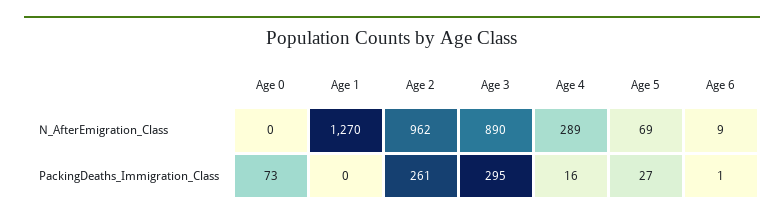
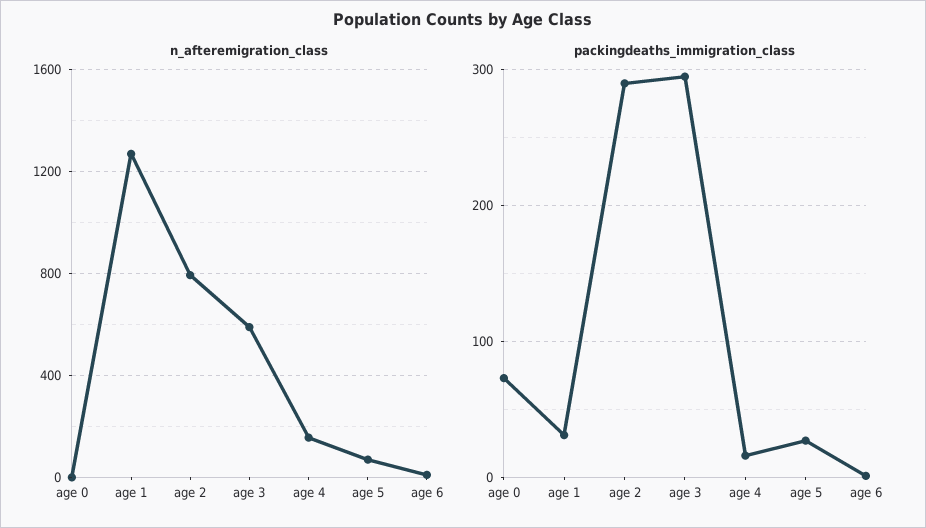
  {
    "N_AfterEmigration_Class": {
      "Age 0": 0,
      "Age 1": 1270,
-     "Age 2": 962,
+     "Age 2": 800,
-     "Age 3": 890,
+     "Age 3": 600,
-     "Age 4": 289,
+     "Age 4": 150,
      "Age 5": 69,
      "Age 6": 9
    },
    "PackingDeaths_Immigration_Class": {
      "Age 0": 73,
-     "Age 1": 0,
+     "Age 1": 30,
-     "Age 2": 261,
+     "Age 2": 290,
      "Age 3": 295,
      "Age 4": 16,
      "Age 5": 27,
      "Age 6": 1
    }
  }

